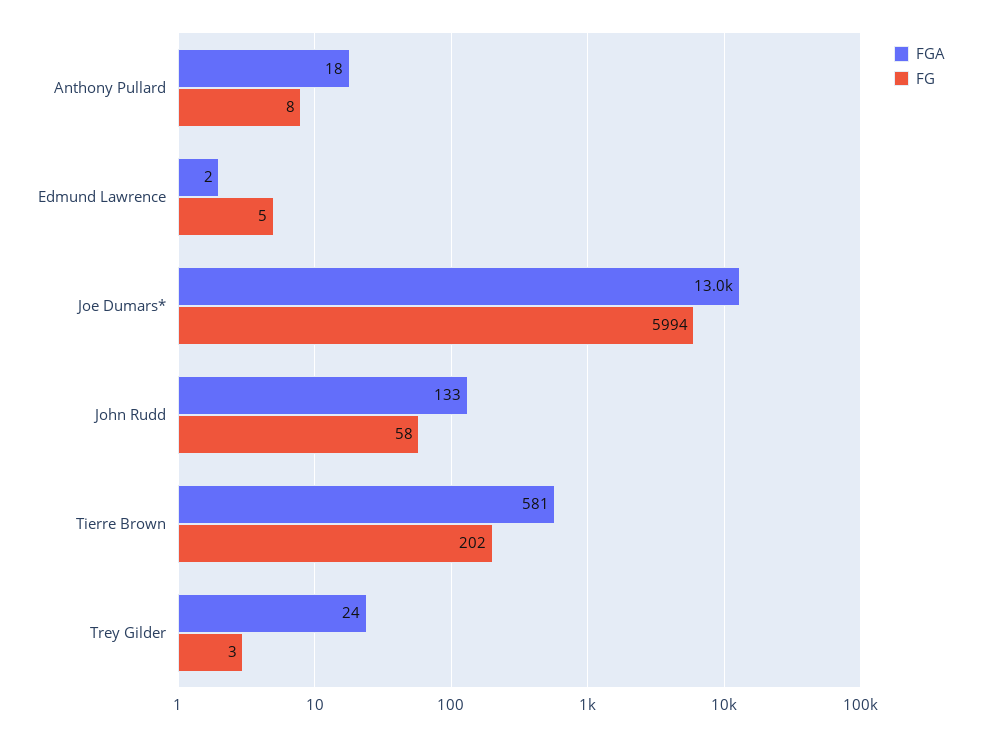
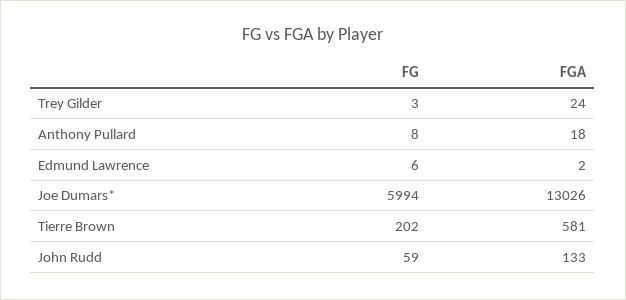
  {
    "FGA": {
      "Anthony Pullard": 18,
      "Edmund Lawrence": 2,
      "Joe Dumars*": 13026,
      "John Rudd": 133,
      "Tierre Brown": 581,
      "Trey Gilder": 24
    },
    "FG": {
      "Anthony Pullard": 8,
-     "Edmund Lawrence": 5,
+     "Edmund Lawrence": 6,
      "Joe Dumars*": 5994,
-     "John Rudd": 58,
+     "John Rudd": 59,
      "Tierre Brown": 202,
      "Trey Gilder": 3
    }
  }

